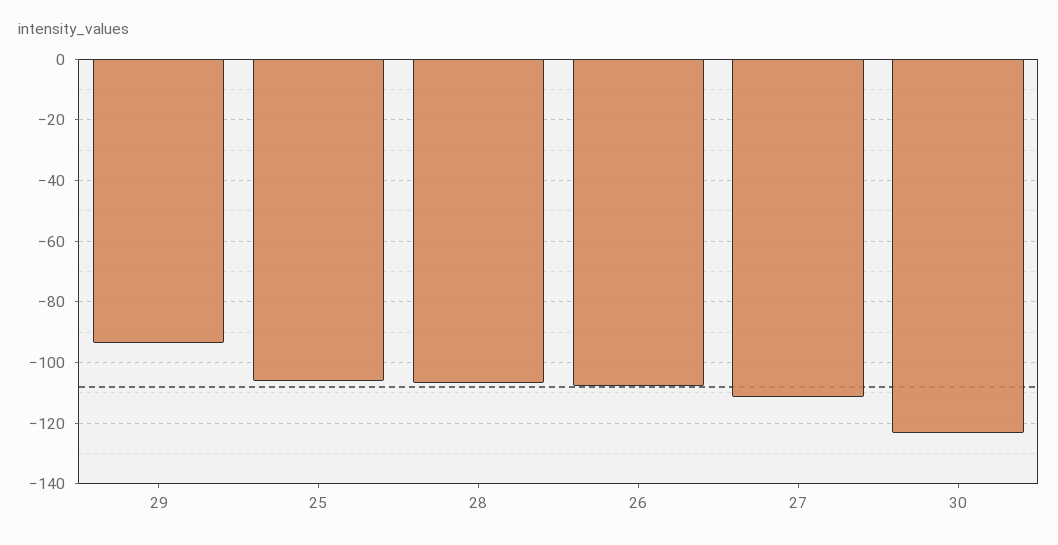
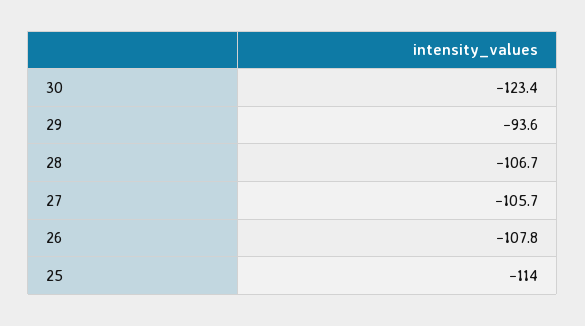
  {
    "29": -93.6,
-   "25": -106,
+   "25": -114,
    "28": -106.7,
    "26": -107.8,
-   "27": -112,
+   "27": -105.7,
    "30": -123.4
  }

